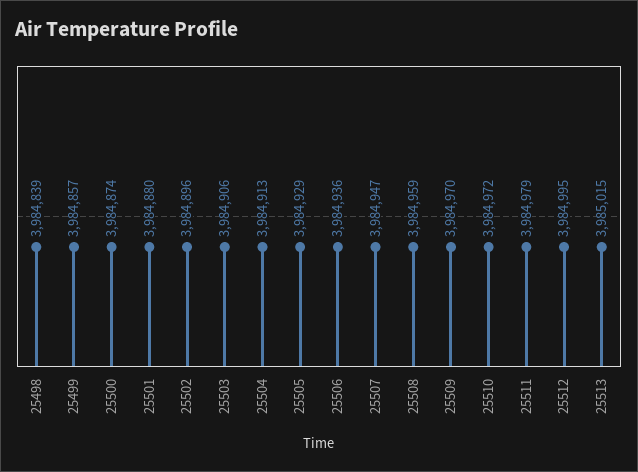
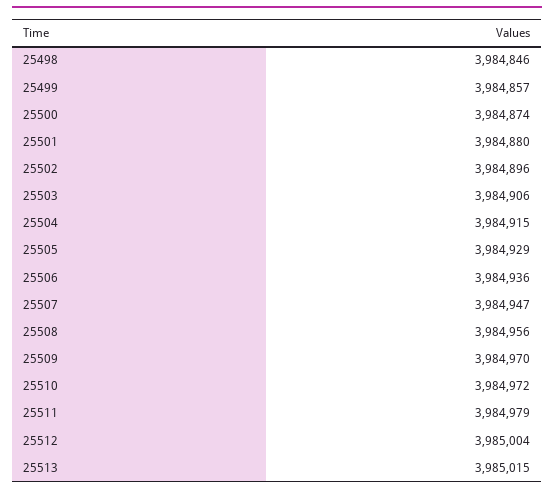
  {
-   "25498": 3984839,
+   "25498": 3984846,
    "25499": 3984857,
    "25500": 3984874,
    "25501": 3984880,
    "25502": 3984896,
    "25503": 3984906,
-   "25504": 3984913,
+   "25504": 3984915,
    "25505": 3984929,
    "25506": 3984936,
    "25507": 3984947,
-   "25508": 3984959,
+   "25508": 3984956,
    "25509": 3984970,
    "25510": 3984972,
    "25511": 3984979,
-   "25512": 3984995,
+   "25512": 3985004,
    "25513": 3985015
  }

